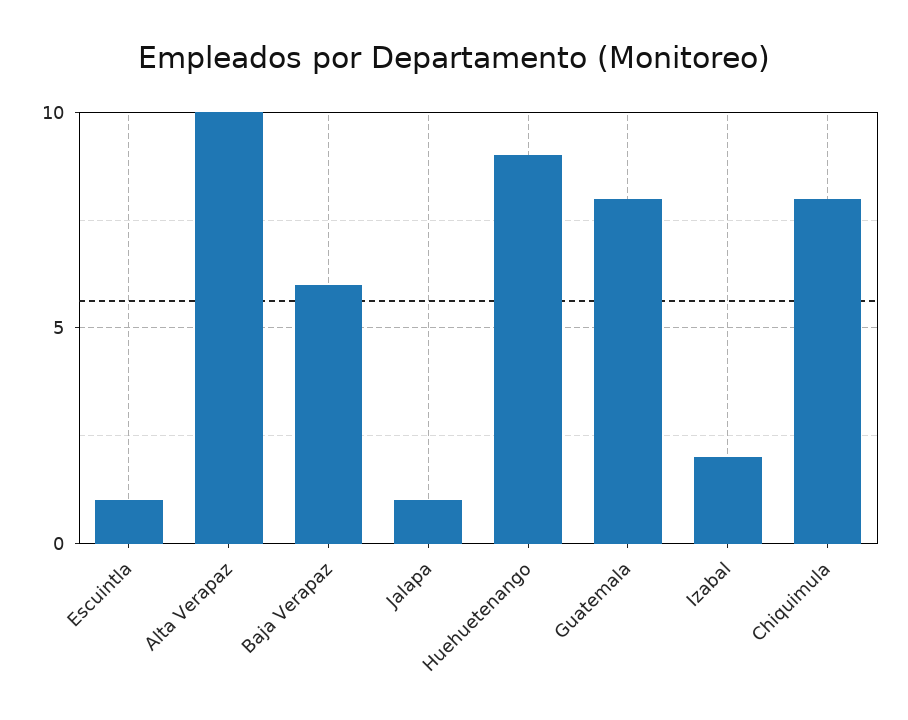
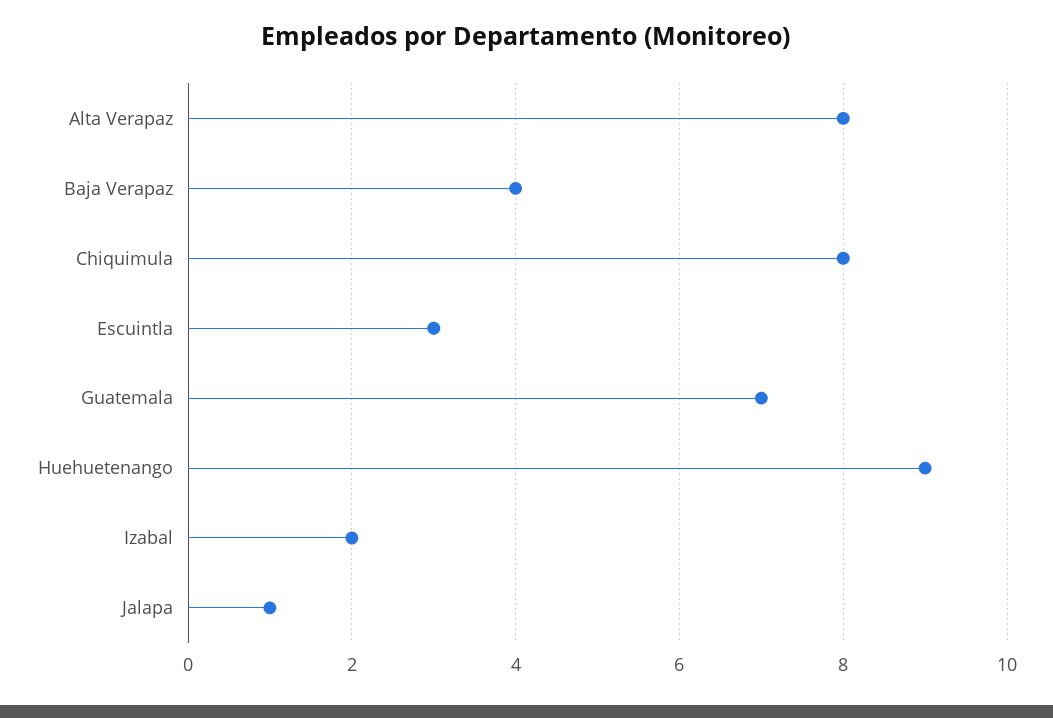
  {
-   "Escuintla": 1,
+   "Escuintla": 3,
-   "Alta Verapaz": 10,
+   "Alta Verapaz": 8,
-   "Baja Verapaz": 6,
+   "Baja Verapaz": 4,
    "Jalapa": 1,
    "Huehuetenango": 9,
-   "Guatemala": 8,
+   "Guatemala": 7,
    "Izabal": 2,
    "Chiquimula": 8
  }

